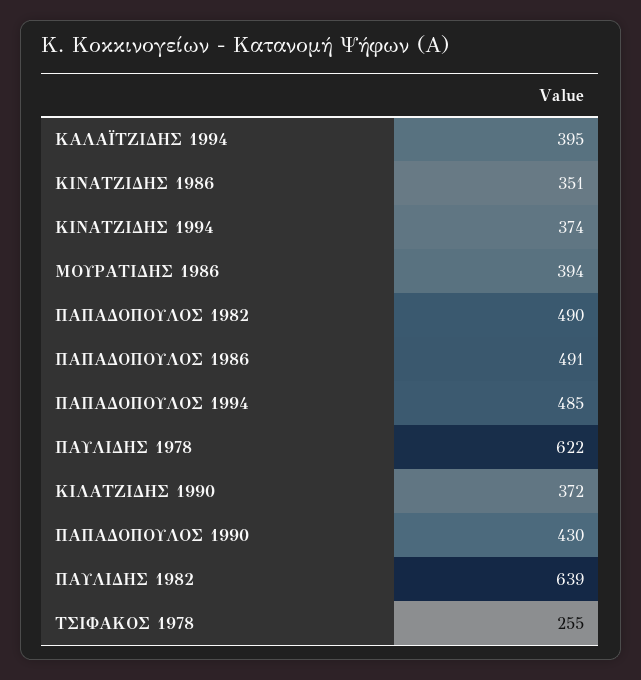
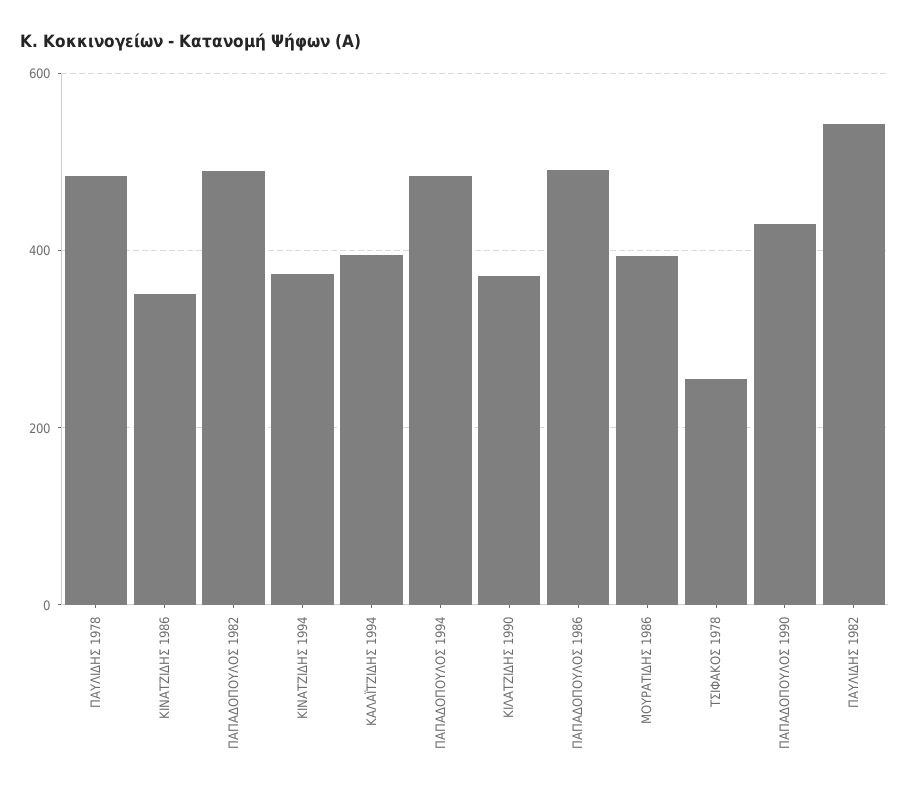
  {
    "ΚΑΛΑΪΤΖΙΔΗΣ 1994": 395,
    "ΚΙΝΑΤΖΙΔΗΣ 1986": 351,
    "ΚΙΝΑΤΖΙΔΗΣ 1994": 374,
    "ΜΟΥΡΑΤΙΔΗΣ 1986": 394,
    "ΠΑΠΑΔΟΠΟΥΛΟΣ 1982": 490,
    "ΠΑΠΑΔΟΠΟΥΛΟΣ 1986": 491,
    "ΠΑΠΑΔΟΠΟΥΛΟΣ 1994": 485,
-   "ΠΑΥΛΙΔΗΣ 1978": 622,
+   "ΠΑΥΛΙΔΗΣ 1978": 480,
    "ΚΙΛΑΤΖΙΔΗΣ 1990": 372,
    "ΠΑΠΑΔΟΠΟΥΛΟΣ 1990": 430,
-   "ΠΑΥΛΙΔΗΣ 1982": 639,
+   "ΠΑΥΛΙΔΗΣ 1982": 540,
    "ΤΣΙΦΑΚΟΣ 1978": 255
  }

